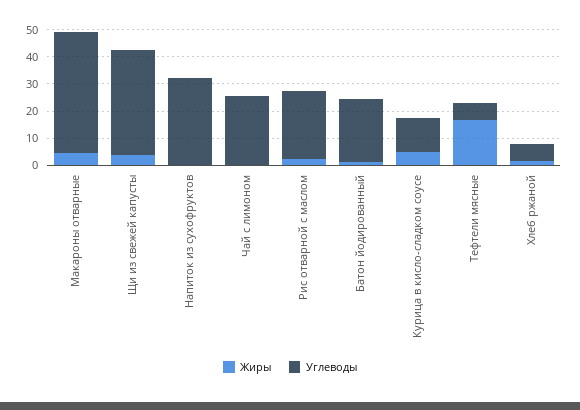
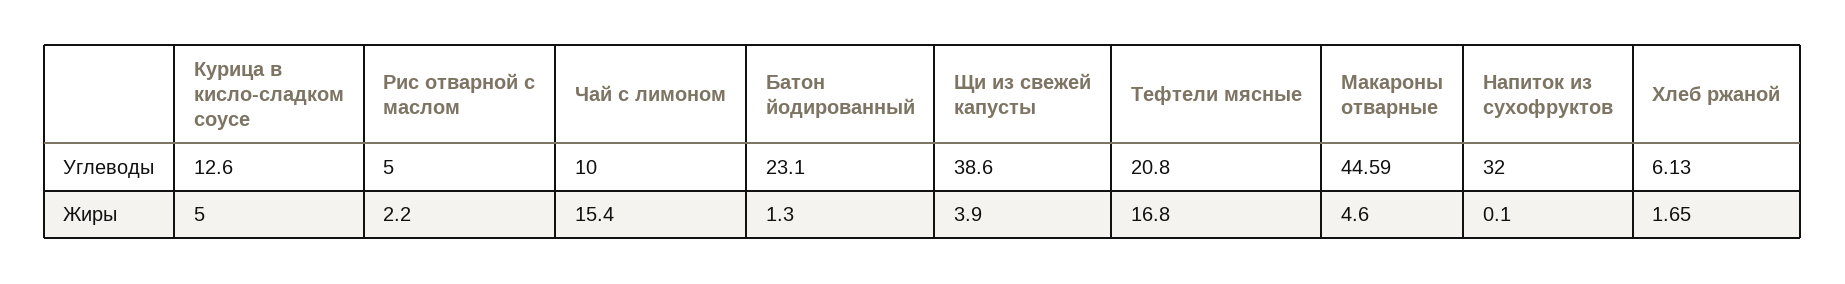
  {
    "Жиры": {
      "Макароны отварные": 4.6,
      "Щи из свежей капусты": 3.9,
      "Напиток из сухофруктов": 0.1,
-     "Чай с лимоном": 0,
+     "Чай с лимоном": 15.4,
      "Рис отварной с маслом": 2.2,
      "Батон йодированный": 1.3,
      "Курица в кисло-сладком соусе": 5,
      "Тефтели мясные": 16.8,
      "Хлеб ржаной": 1.65
    },
    "Углеводы": {
      "Макароны отварные": 44.59,
      "Щи из свежей капусты": 38.6,
      "Напиток из сухофруктов": 32,
-     "Чай с лимоном": 25,
+     "Чай с лимоном": 10,
-     "Рис отварной с маслом": 25,
+     "Рис отварной с маслом": 5,
      "Батон йодированный": 23.1,
      "Курица в кисло-сладком соусе": 12.6,
-     "Тефтели мясные": 5,
+     "Тефтели мясные": 20.8,
      "Хлеб ржаной": 6.13
    }
  }

